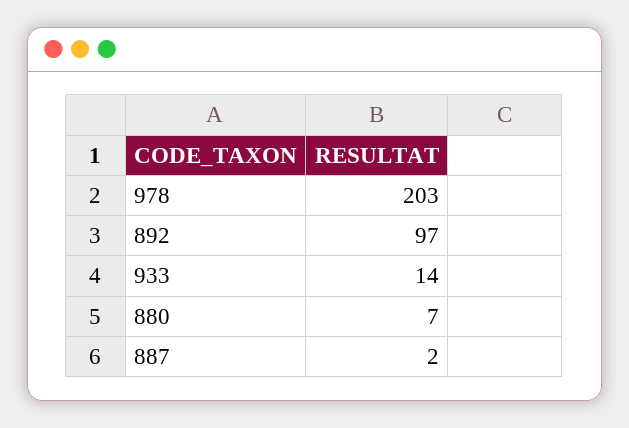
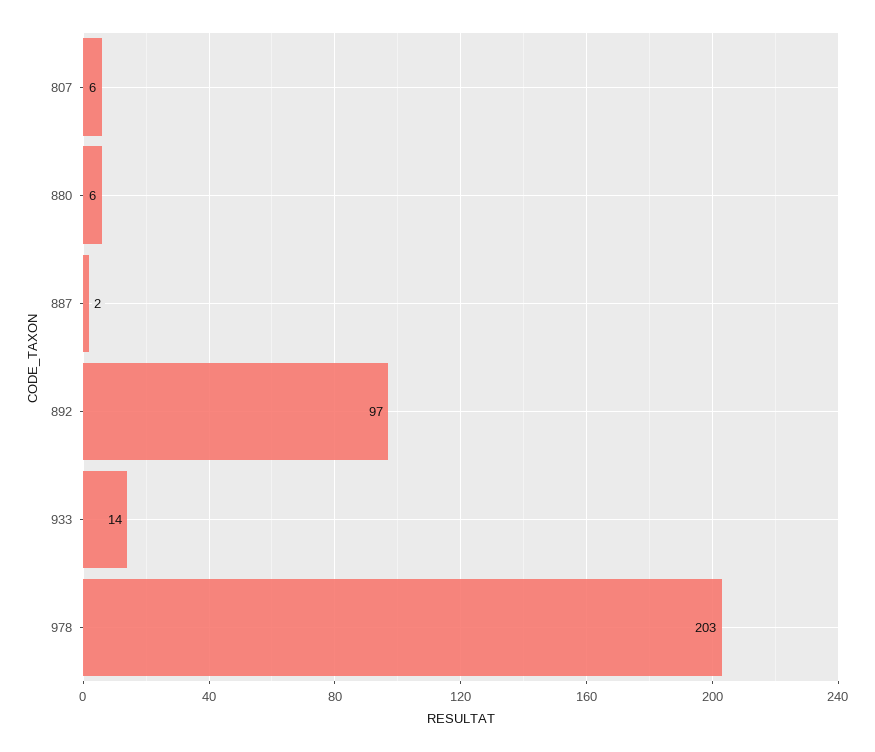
  {
    "978": 203,
    "892": 97,
    "933": 14,
-   "880": 7,
+   "880": 6,
-   "887": 2
+   "887": 2,
+   "807": 6
  }

